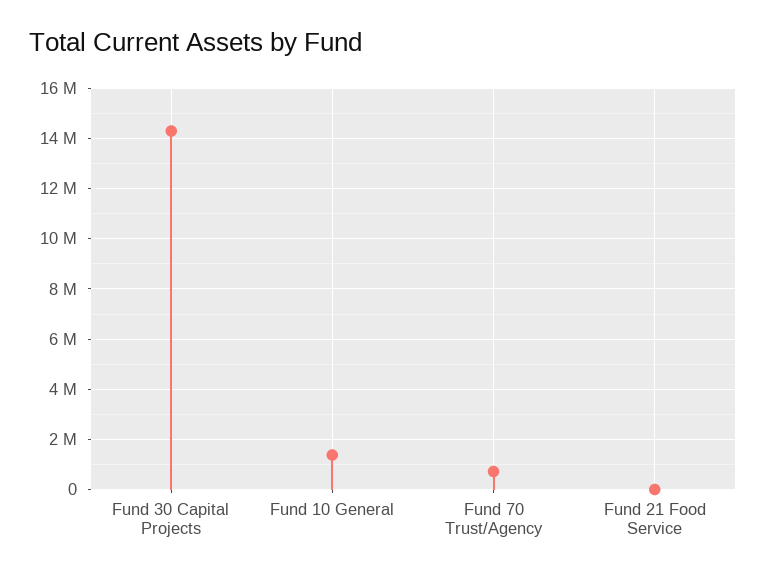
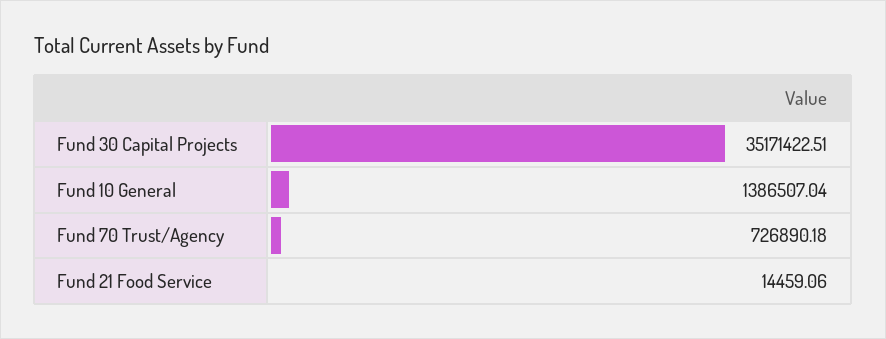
  {
-   "Fund 30 Capital Projects": 14250000,
+   "Fund 30 Capital Projects": 35171422.51,
    "Fund 10 General": 1386507.04,
    "Fund 70 Trust/Agency": 726890.18,
    "Fund 21 Food Service": 14459.06
  }

